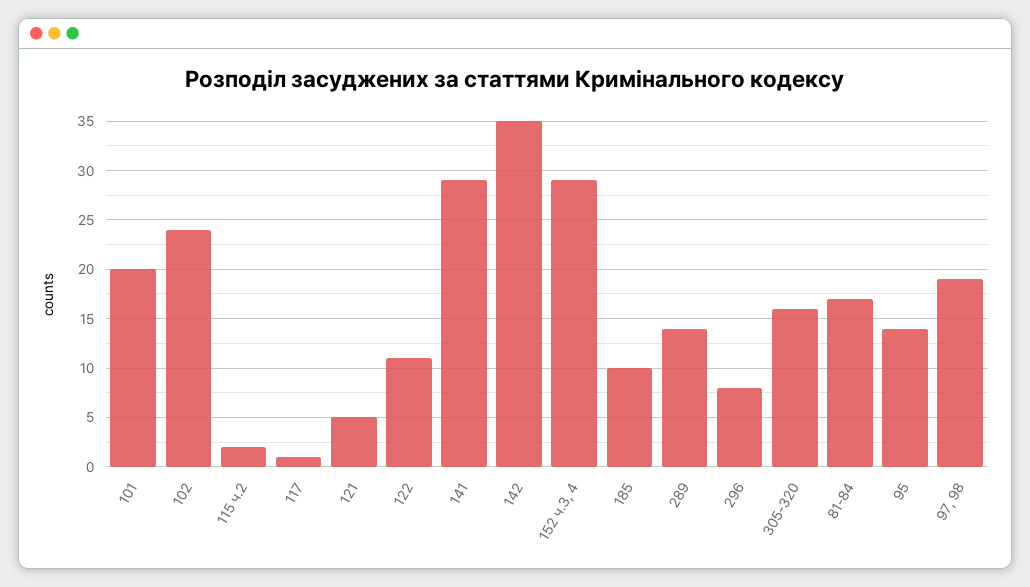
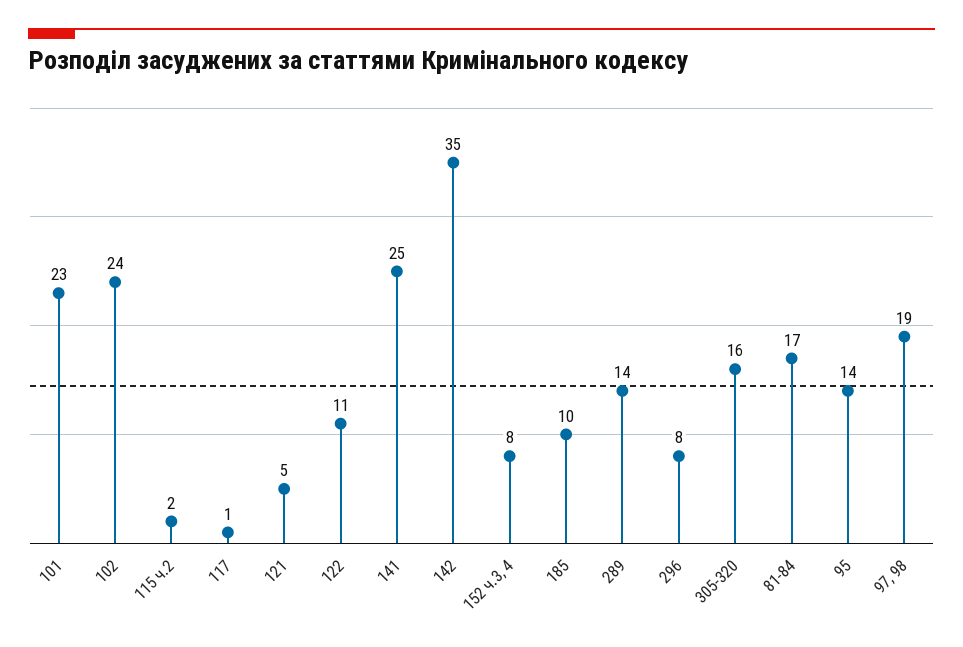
  {
-   "101": 20,
+   "101": 23,
    "102": 24,
    "115 ч.2": 2,
    "117": 1,
    "121": 5,
    "122": 11,
-   "141": 29,
+   "141": 25,
    "142": 35,
-   "152 ч.3, 4": 29,
+   "152 ч.3, 4": 8,
    "185": 10,
    "289": 14,
    "296": 8,
    "305-320": 16,
    "81-84": 17,
    "95": 14,
    "97, 98": 19
  }

